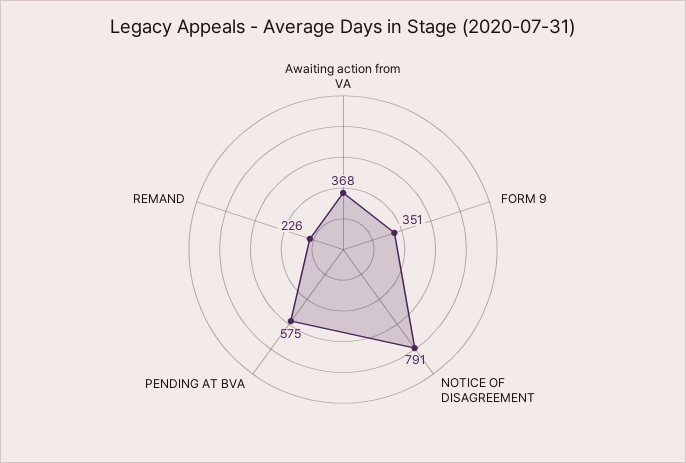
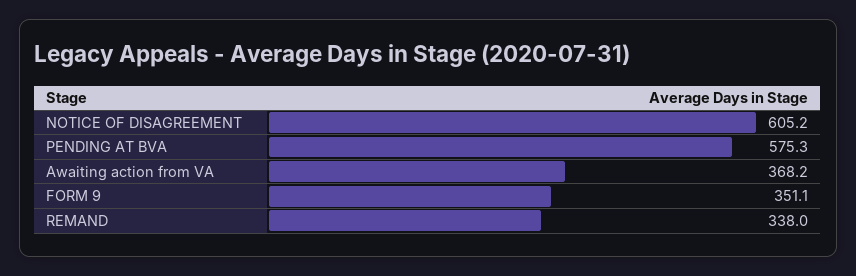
  {
    "Awaiting action from VA": 368.2,
    "FORM 9": 351.1,
-   "NOTICE OF DISAGREEMENT": 791,
+   "NOTICE OF DISAGREEMENT": 605.2,
    "PENDING AT BVA": 575.3,
-   "REMAND": 226
+   "REMAND": 338
  }

